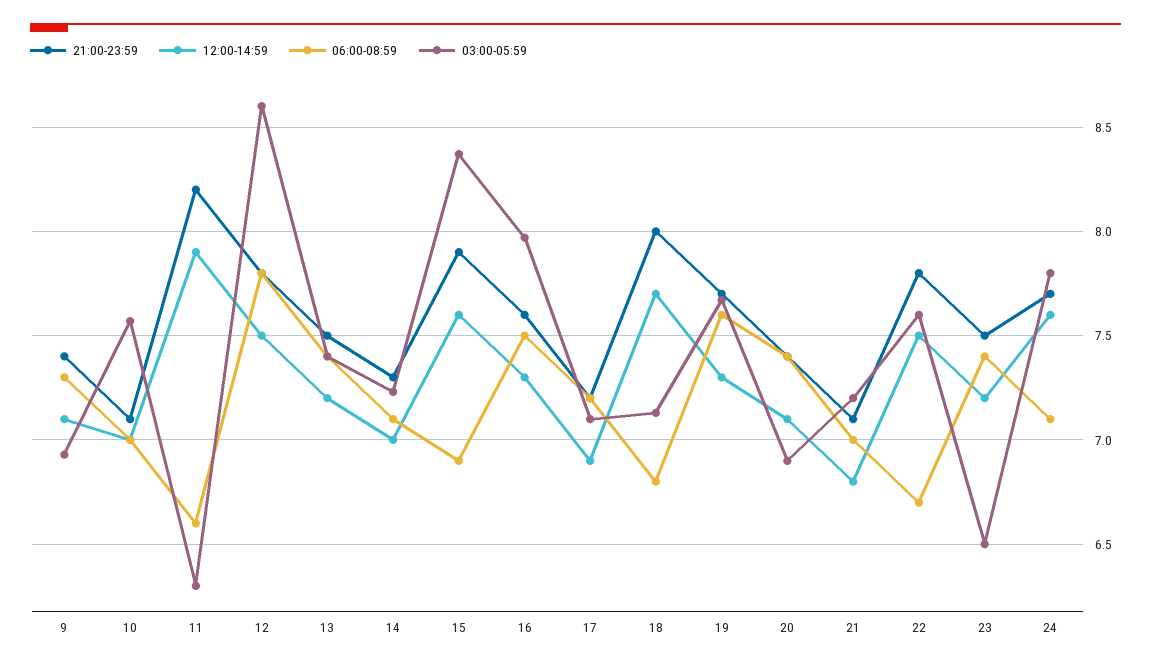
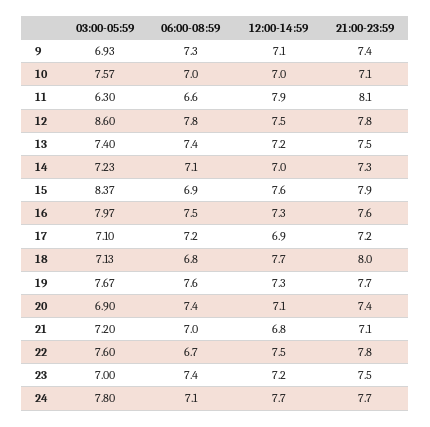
  {
    "21:00-23:59": {
      "9": 7.4,
      "10": 7.1,
-     "11": 8.2,
+     "11": 8.1,
      "12": 7.8,
      "13": 7.5,
      "14": 7.3,
      "15": 7.9,
      "16": 7.6,
      "17": 7.2,
      "18": 8,
      "19": 7.7,
      "20": 7.4,
      "21": 7.1,
      "22": 7.8,
      "23": 7.5,
      "24": 7.7
    },
    "12:00-14:59": {
      "9": 7.1,
      "10": 7,
      "11": 7.9,
      "12": 7.5,
      "13": 7.2,
      "14": 7,
      "15": 7.6,
      "16": 7.3,
      "17": 6.9,
      "18": 7.7,
      "19": 7.3,
      "20": 7.1,
      "21": 6.8,
      "22": 7.5,
      "23": 7.2,
-     "24": 7.6
+     "24": 7.7
    },
    "06:00-08:59": {
      "9": 7.3,
      "10": 7,
      "11": 6.6,
      "12": 7.8,
      "13": 7.4,
      "14": 7.1,
      "15": 6.9,
      "16": 7.5,
      "17": 7.2,
      "18": 6.8,
      "19": 7.6,
      "20": 7.4,
      "21": 7,
      "22": 6.7,
      "23": 7.4,
      "24": 7.1
    },
    "03:00-05:59": {
      "9": 6.93,
      "10": 7.57,
      "11": 6.3,
      "12": 8.6,
      "13": 7.4,
      "14": 7.23,
      "15": 8.37,
      "16": 7.97,
      "17": 7.1,
      "18": 7.13,
      "19": 7.67,
      "20": 6.9,
      "21": 7.2,
      "22": 7.6,
-     "23": 6.5,
+     "23": 7,
      "24": 7.8
    }
  }

